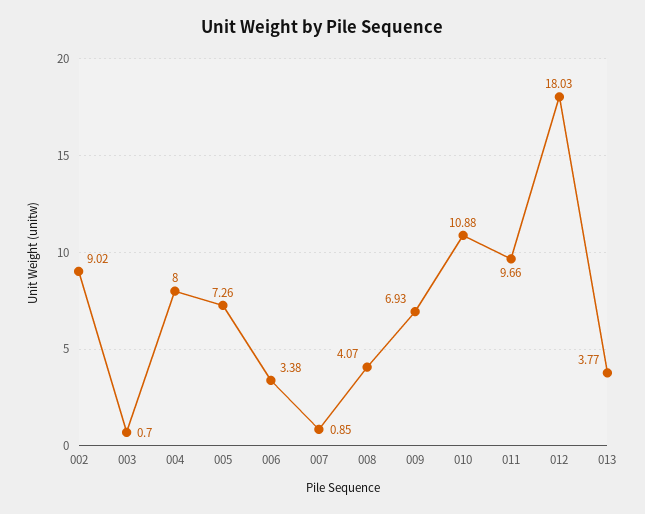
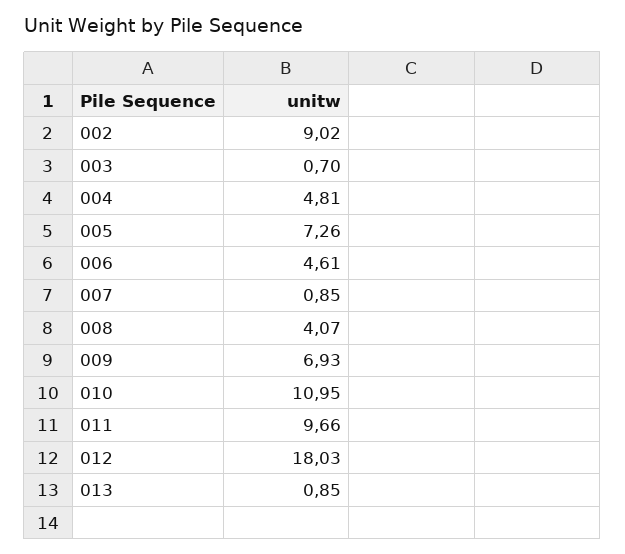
  {
    "002": 9.02,
    "003": 0.7,
-   "004": 8,
+   "004": 4.81,
    "005": 7.26,
-   "006": 3.38,
+   "006": 4.61,
    "007": 0.85,
    "008": 4.07,
    "009": 6.93,
-   "010": 10.88,
+   "010": 10.95,
    "011": 9.66,
    "012": 18.03,
-   "013": 3.77
+   "013": 0.85
  }

